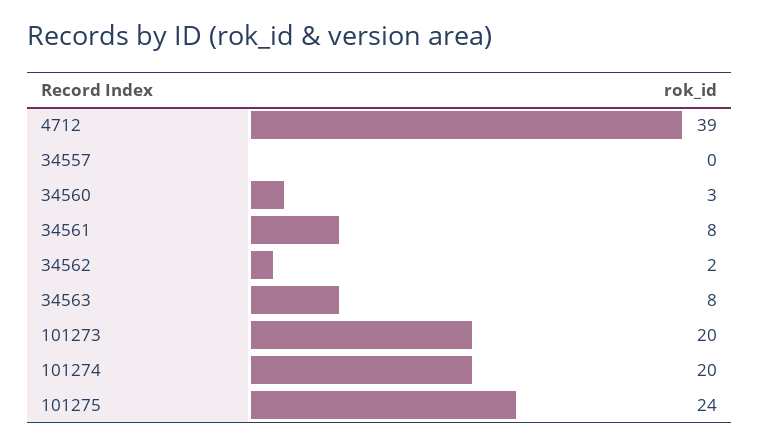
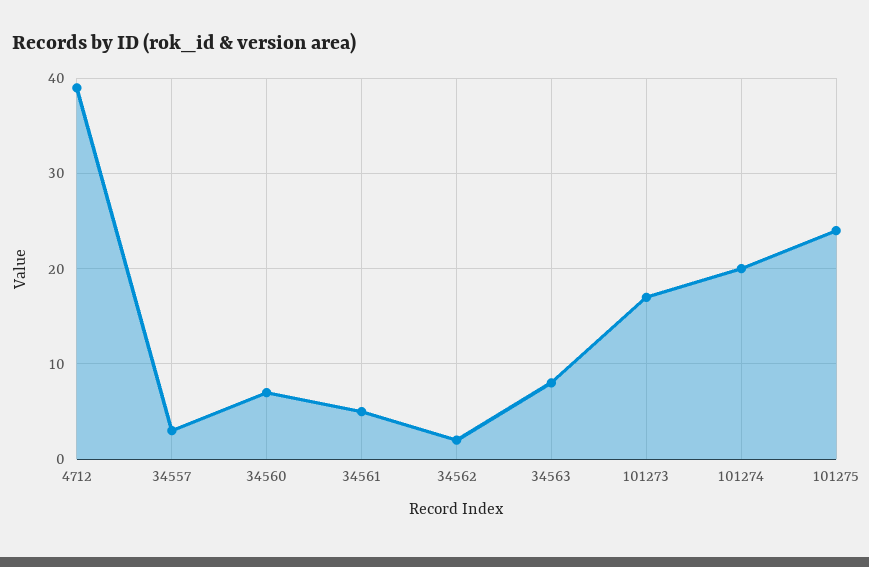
  {
    "4712": 39,
-   "34557": 0,
+   "34557": 3,
-   "34560": 3,
+   "34560": 7,
-   "34561": 8,
+   "34561": 5,
    "34562": 2,
    "34563": 8,
-   "101273": 20,
+   "101273": 17,
    "101274": 20,
    "101275": 24
  }

